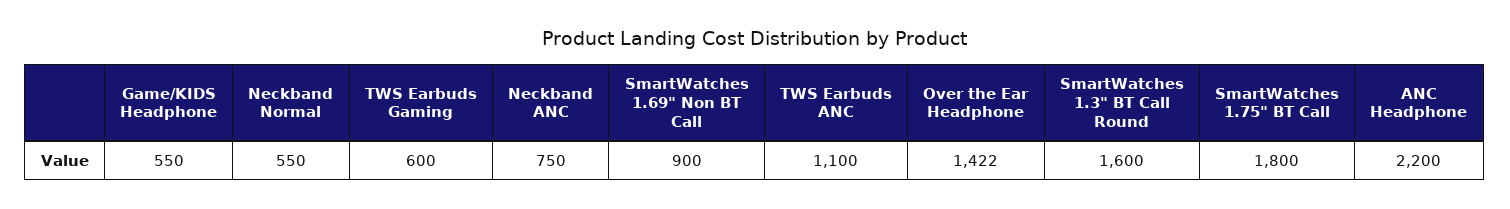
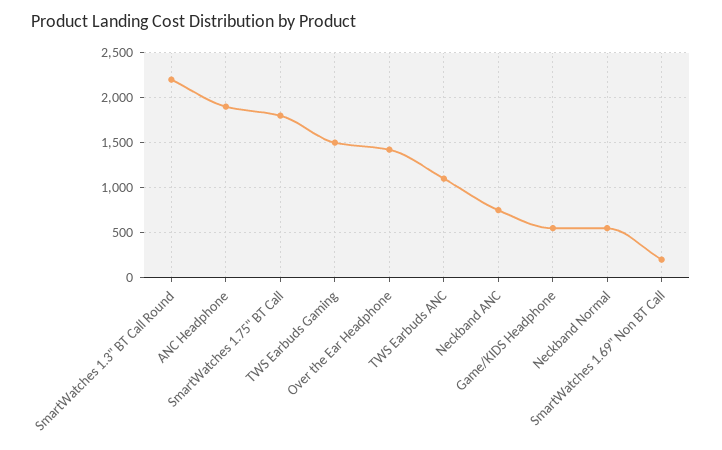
  {
    "Game/KIDS Headphone": 550,
    "Neckband Normal": 550,
-   "TWS Earbuds Gaming": 600,
+   "TWS Earbuds Gaming": 1500,
    "Neckband ANC": 750,
-   "SmartWatches 1.69\" Non BT Call": 900,
+   "SmartWatches 1.69\" Non BT Call": 200,
    "TWS Earbuds ANC": 1100,
    "Over the Ear Headphone": 1422,
-   "SmartWatches 1.3\" BT Call Round": 1600,
+   "SmartWatches 1.3\" BT Call Round": 2200,
    "SmartWatches 1.75\" BT Call": 1800,
-   "ANC Headphone": 2200
+   "ANC Headphone": 1900
  }

